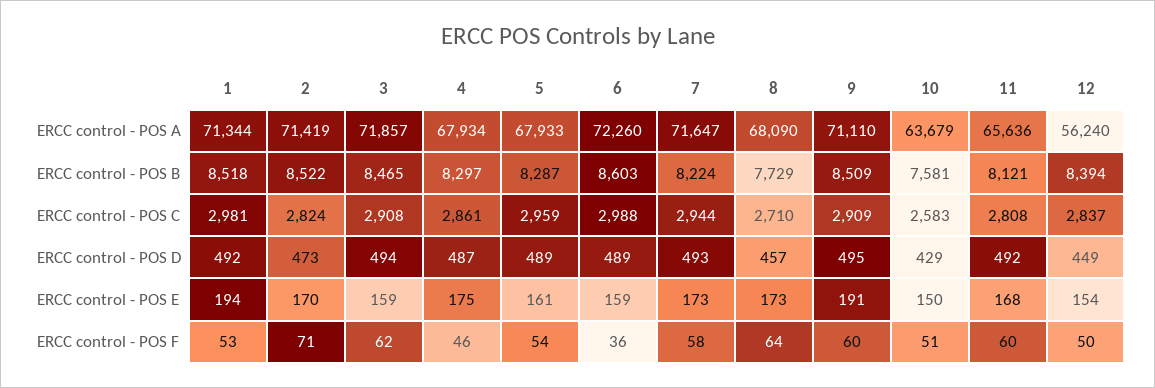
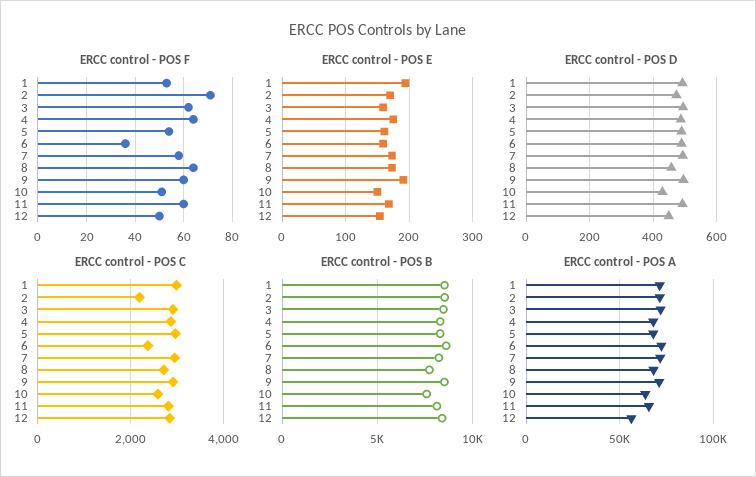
  {
    "ERCC control - POS A": {
      "1": 71344,
      "2": 71419,
      "3": 71857,
      "4": 67934,
      "5": 67933,
      "6": 72260,
      "7": 71647,
      "8": 68090,
      "9": 71110,
      "10": 63679,
      "11": 65636,
      "12": 56240
    },
    "ERCC control - POS B": {
      "1": 8518,
      "2": 8522,
      "3": 8465,
      "4": 8297,
      "5": 8287,
      "6": 8603,
      "7": 8224,
      "8": 7729,
      "9": 8509,
      "10": 7581,
      "11": 8121,
      "12": 8394
    },
    "ERCC control - POS C": {
      "1": 2981,
-     "2": 2824,
+     "2": 2200,
      "3": 2908,
      "4": 2861,
      "5": 2959,
-     "6": 2988,
+     "6": 2400,
      "7": 2944,
      "8": 2710,
      "9": 2909,
      "10": 2583,
      "11": 2808,
      "12": 2837
    },
    "ERCC control - POS D": {
      "1": 492,
      "2": 473,
      "3": 494,
      "4": 487,
      "5": 489,
      "6": 489,
      "7": 493,
      "8": 457,
      "9": 495,
      "10": 429,
      "11": 492,
      "12": 449
    },
    "ERCC control - POS E": {
      "1": 194,
      "2": 170,
      "3": 159,
      "4": 175,
      "5": 161,
      "6": 159,
      "7": 173,
      "8": 173,
      "9": 191,
      "10": 150,
      "11": 168,
      "12": 154
    },
    "ERCC control - POS F": {
      "1": 53,
      "2": 71,
      "3": 62,
-     "4": 46,
+     "4": 65,
      "5": 54,
      "6": 36,
      "7": 58,
      "8": 64,
      "9": 60,
      "10": 51,
      "11": 60,
      "12": 50
    }
  }

